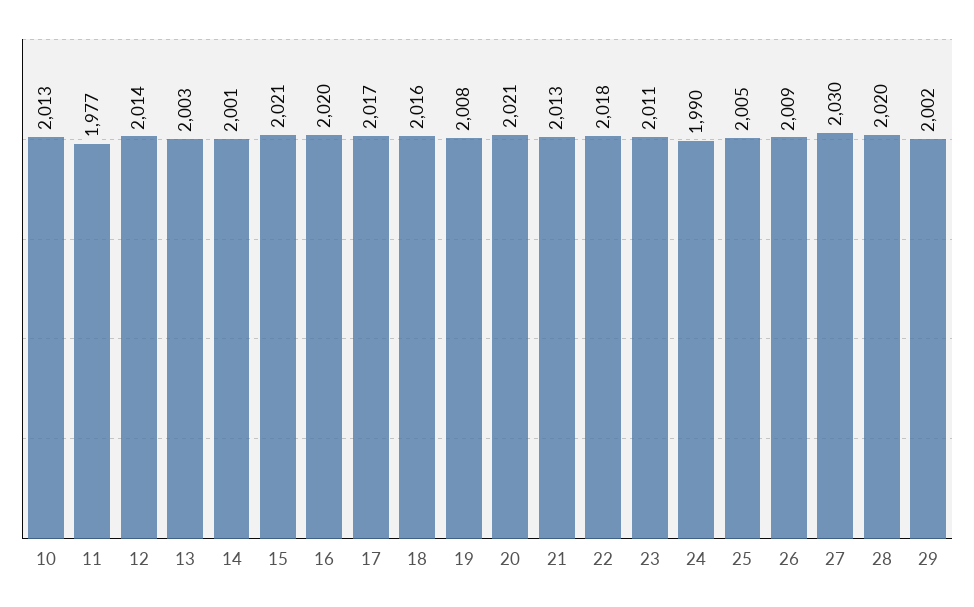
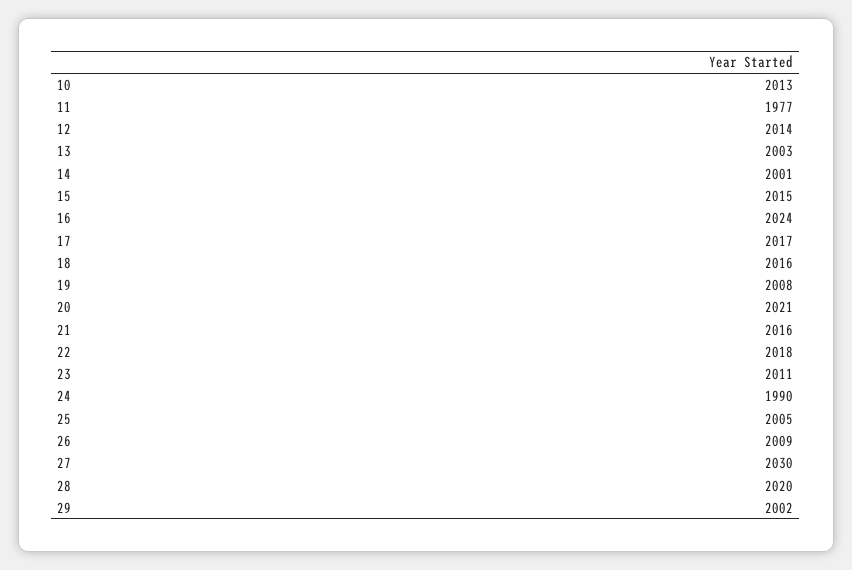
  {
    "10": 2013,
    "11": 1977,
    "12": 2014,
    "13": 2003,
    "14": 2001,
-   "15": 2021,
+   "15": 2015,
-   "16": 2020,
+   "16": 2024,
    "17": 2017,
    "18": 2016,
    "19": 2008,
    "20": 2021,
-   "21": 2013,
+   "21": 2016,
    "22": 2018,
    "23": 2011,
    "24": 1990,
    "25": 2005,
    "26": 2009,
    "27": 2030,
    "28": 2020,
    "29": 2002
  }

